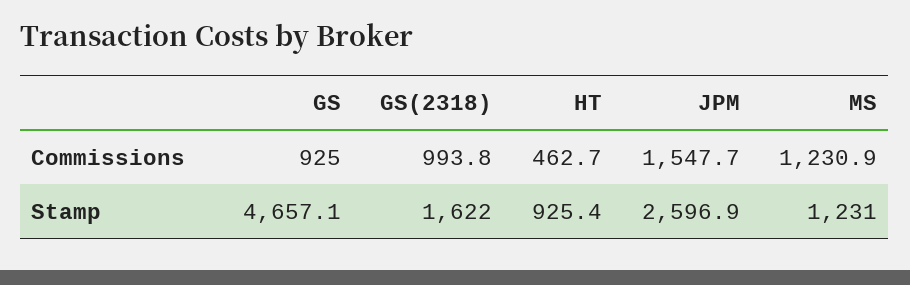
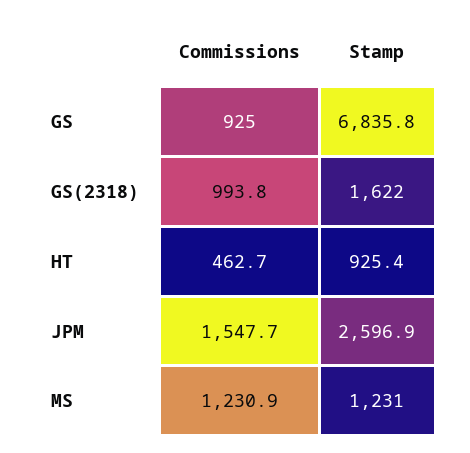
  {
    "GS": {
      "Commissions": 925,
-     "Stamp": 4657.1
+     "Stamp": 6835.8
    },
    "GS(2318)": {
      "Commissions": 993.8,
      "Stamp": 1622
    },
    "HT": {
      "Commissions": 462.7,
      "Stamp": 925.4
    },
    "JPM": {
      "Commissions": 1547.7,
      "Stamp": 2596.9
    },
    "MS": {
      "Commissions": 1230.9,
      "Stamp": 1231
    }
  }

